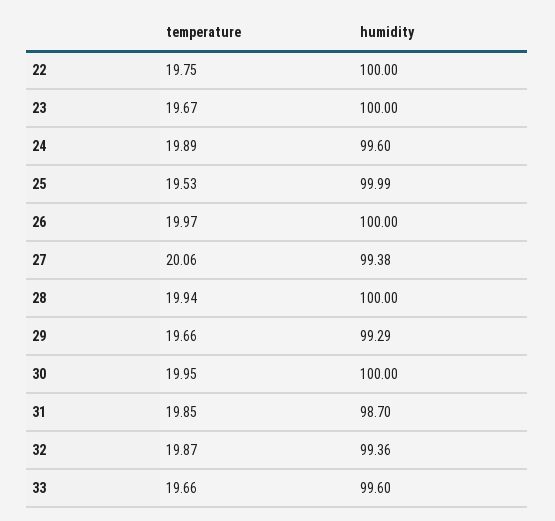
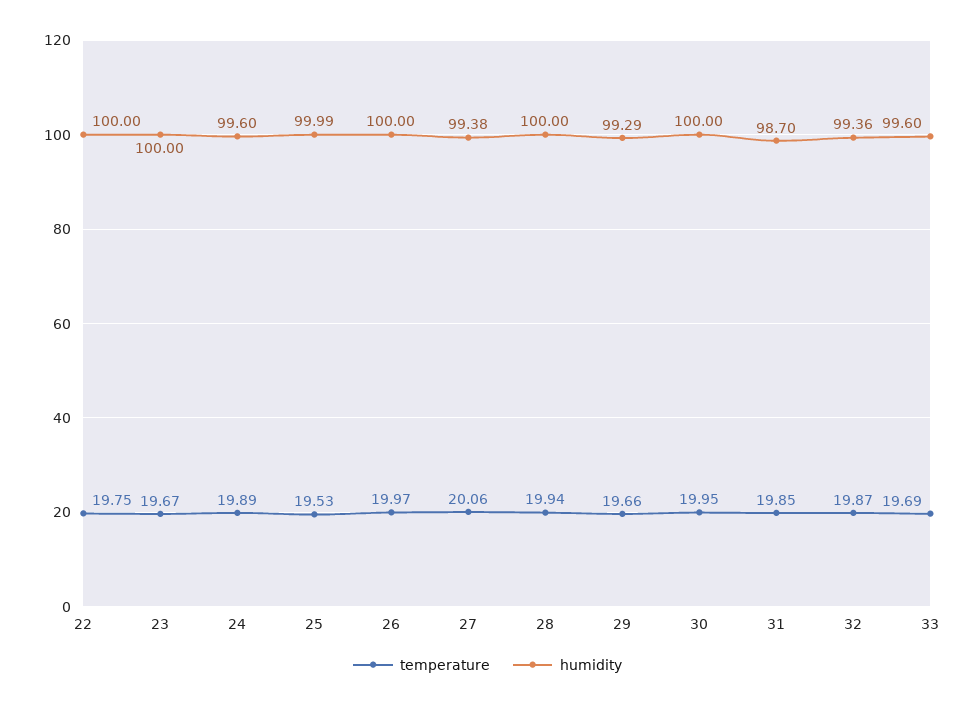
  {
    "temperature": {
      "22": 19.75,
      "23": 19.67,
      "24": 19.89,
      "25": 19.53,
      "26": 19.97,
      "27": 20.06,
      "28": 19.94,
      "29": 19.66,
      "30": 19.95,
      "31": 19.85,
      "32": 19.87,
-     "33": 19.66
+     "33": 19.69
    },
    "humidity": {
      "22": 100,
      "23": 100,
      "24": 99.6,
      "25": 99.99,
      "26": 100,
      "27": 99.38,
      "28": 100,
      "29": 99.29,
      "30": 100,
      "31": 98.7,
      "32": 99.36,
      "33": 99.6
    }
  }

